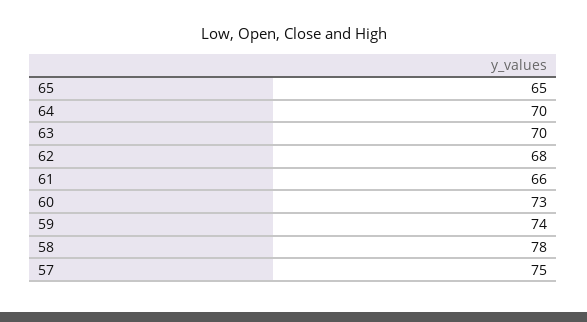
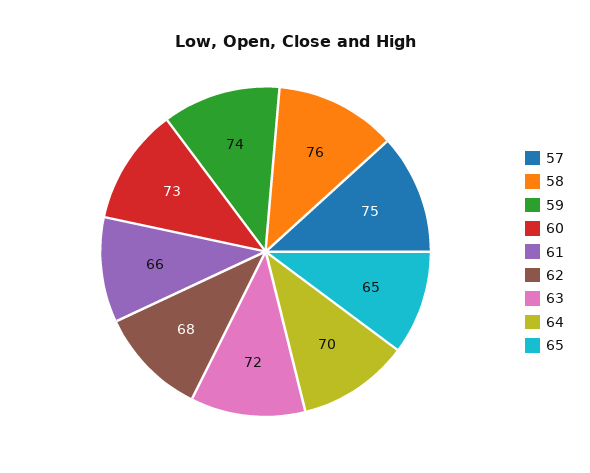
  {
    "65": 65,
    "64": 70,
-   "63": 70,
+   "63": 72,
    "62": 68,
    "61": 66,
    "60": 73,
    "59": 74,
-   "58": 78,
+   "58": 76,
    "57": 75
  }

